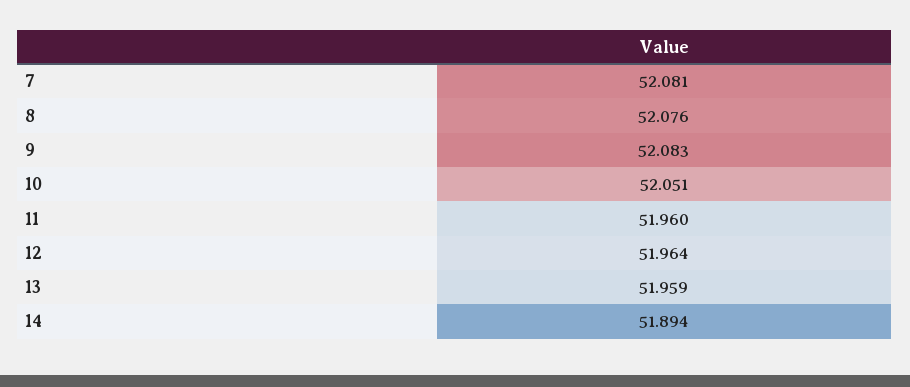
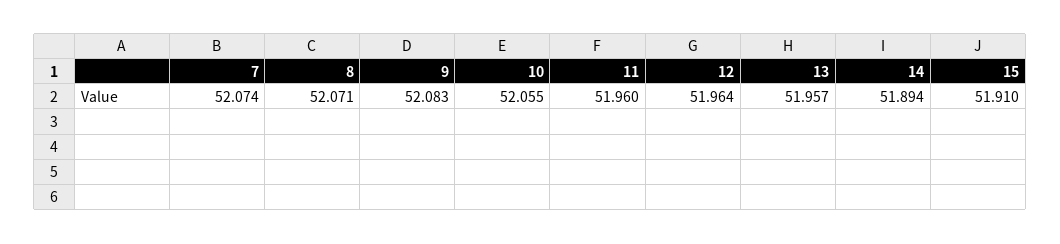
  {
-   "7": 52.081,
+   "7": 52.074,
-   "8": 52.076,
+   "8": 52.071,
    "9": 52.083,
-   "10": 52.051,
+   "10": 52.055,
    "11": 51.96,
    "12": 51.964,
-   "13": 51.959,
+   "13": 51.957,
-   "14": 51.894
+   "14": 51.894,
+   "15": 51.91
  }

